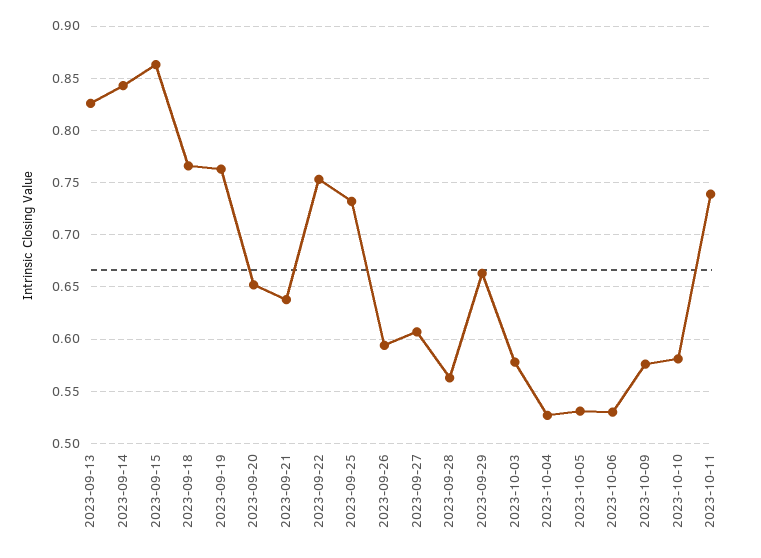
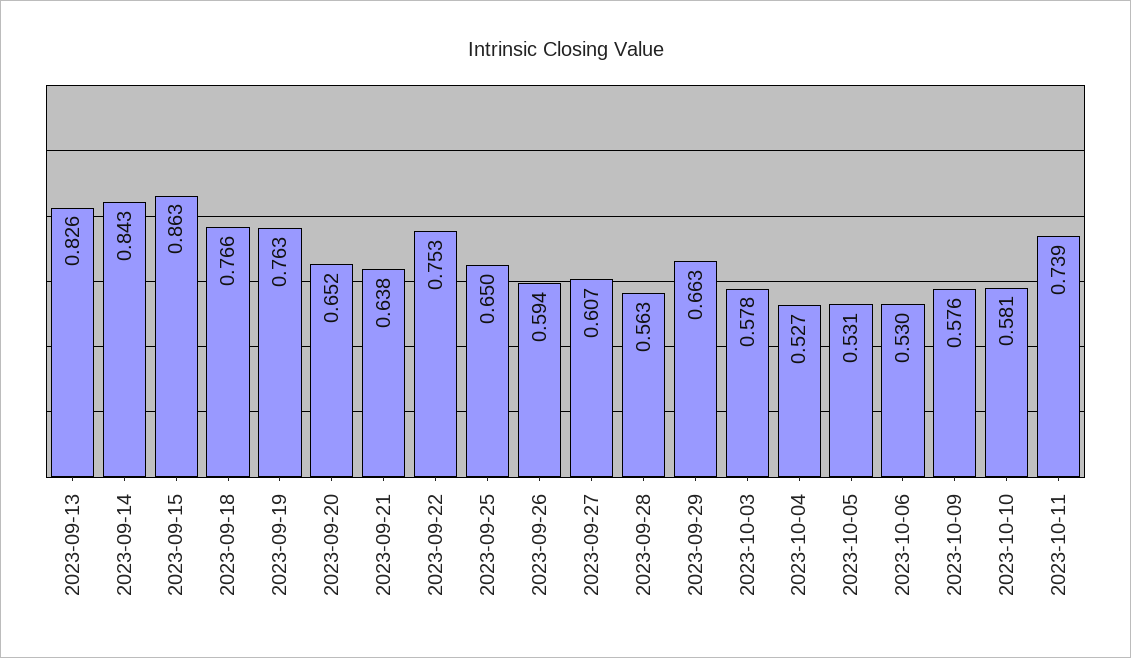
  {
    "2023-09-13": 0.826,
    "2023-09-14": 0.843,
    "2023-09-15": 0.863,
    "2023-09-18": 0.766,
    "2023-09-19": 0.763,
    "2023-09-20": 0.652,
    "2023-09-21": 0.638,
    "2023-09-22": 0.753,
-   "2023-09-25": 0.73,
+   "2023-09-25": 0.65,
    "2023-09-26": 0.594,
    "2023-09-27": 0.607,
    "2023-09-28": 0.563,
    "2023-09-29": 0.663,
    "2023-10-03": 0.578,
    "2023-10-04": 0.527,
    "2023-10-05": 0.531,
    "2023-10-06": 0.53,
    "2023-10-09": 0.576,
    "2023-10-10": 0.581,
    "2023-10-11": 0.739
  }

